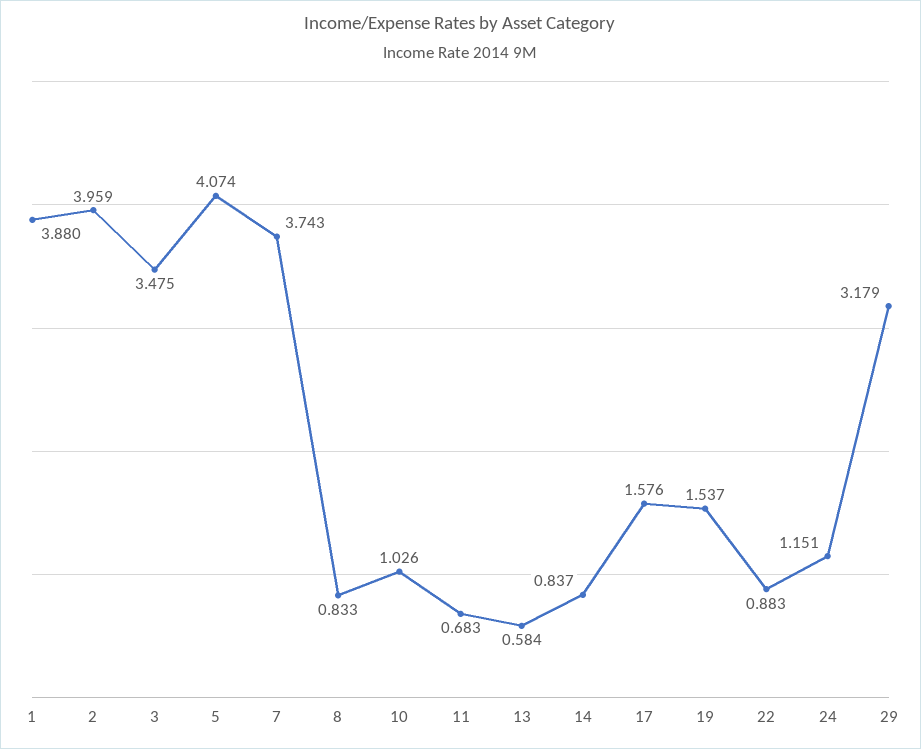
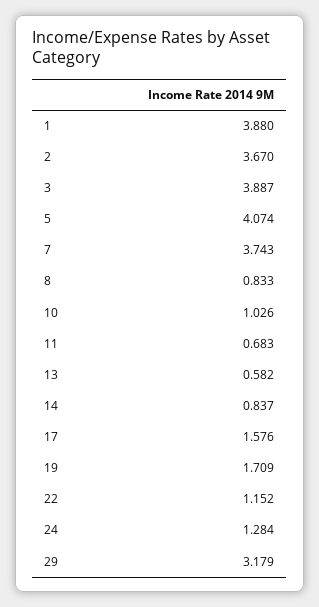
  {
    "1": 3.88,
-   "2": 3.959,
+   "2": 3.67,
-   "3": 3.475,
+   "3": 3.887,
    "5": 4.074,
    "7": 3.743,
    "8": 0.833,
    "10": 1.026,
    "11": 0.683,
-   "13": 0.584,
+   "13": 0.582,
    "14": 0.837,
    "17": 1.576,
-   "19": 1.537,
+   "19": 1.709,
-   "22": 0.883,
+   "22": 1.152,
-   "24": 1.151,
+   "24": 1.284,
    "29": 3.179
  }

